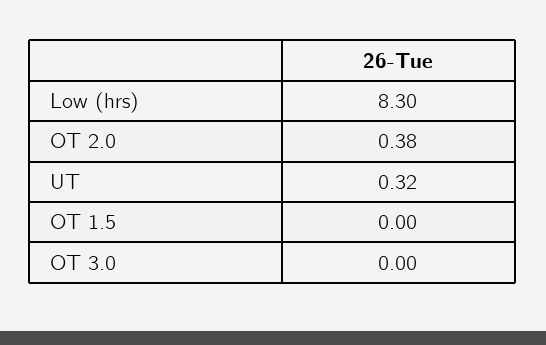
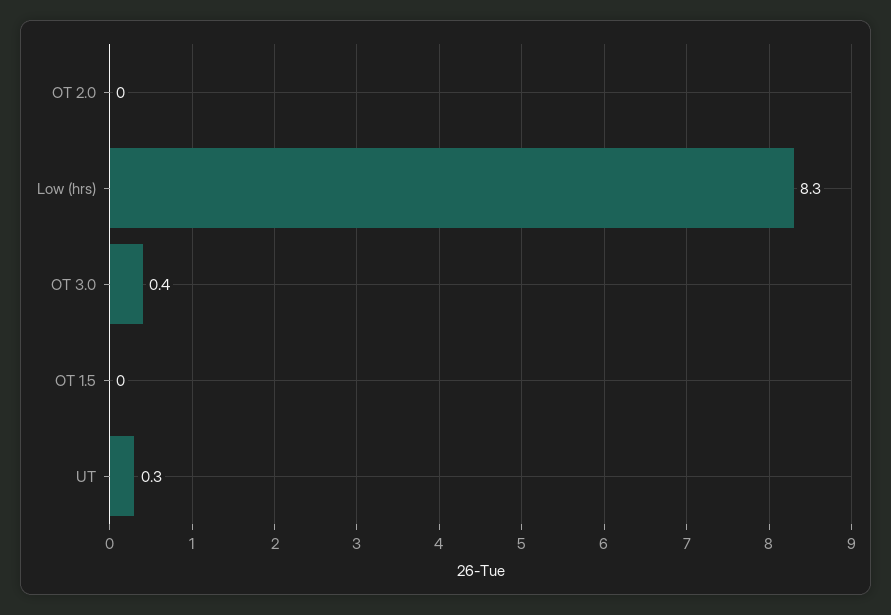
  {
    "Low (hrs)": 8.3,
-   "OT 2.0": 0.38,
+   "OT 2.0": 0,
    "UT": 0.32,
    "OT 1.5": 0,
-   "OT 3.0": 0
+   "OT 3.0": 0.4
  }

